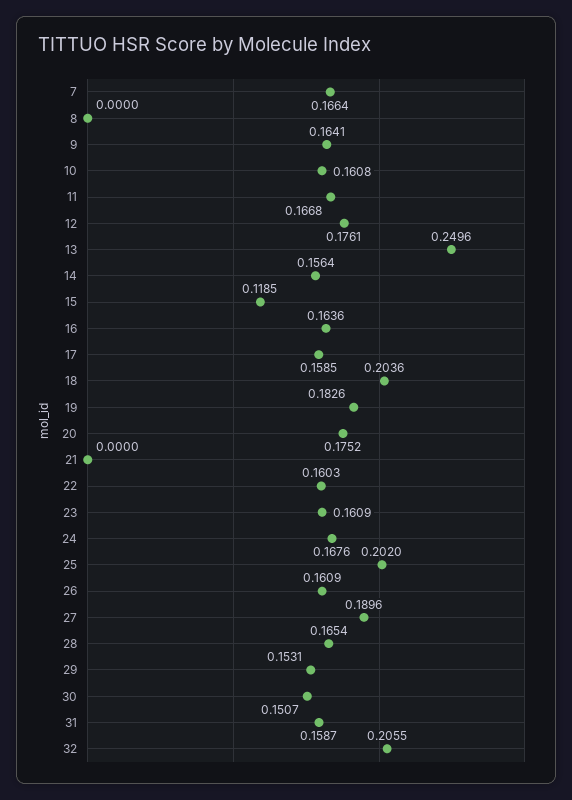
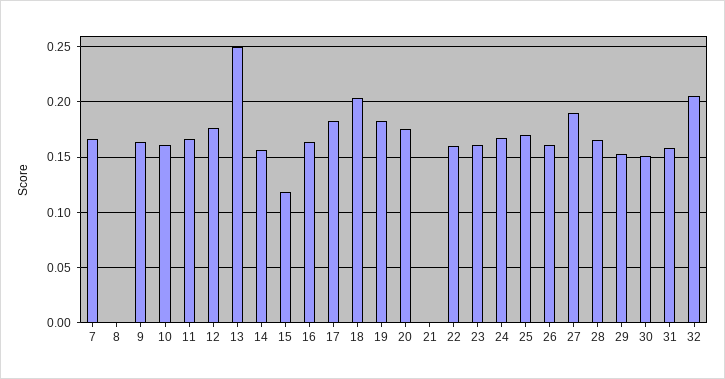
  {
    "7": 0.1664,
    "8": 0,
    "9": 0.1641,
    "10": 0.1608,
    "11": 0.1668,
    "12": 0.1761,
    "13": 0.2496,
    "14": 0.1564,
    "15": 0.1185,
    "16": 0.1636,
-   "17": 0.1585,
+   "17": 0.18,
    "18": 0.2036,
    "19": 0.1826,
    "20": 0.1752,
    "21": 0,
    "22": 0.1603,
    "23": 0.1609,
    "24": 0.1676,
-   "25": 0.202,
+   "25": 0.17,
    "26": 0.1609,
    "27": 0.1896,
    "28": 0.1654,
    "29": 0.1531,
    "30": 0.1507,
    "31": 0.1587,
    "32": 0.2055
  }

